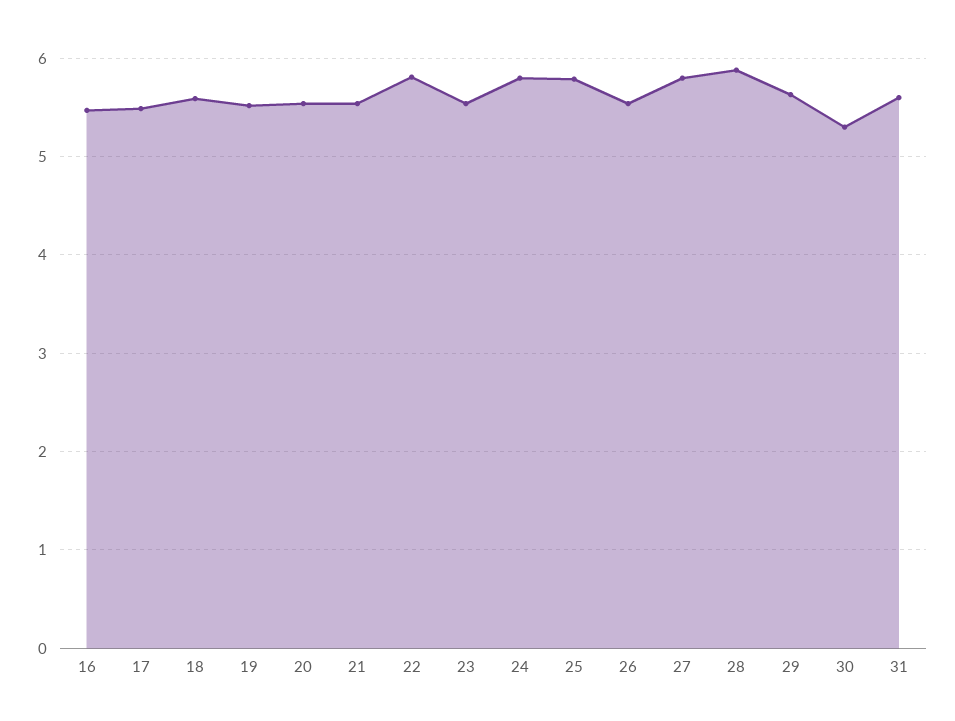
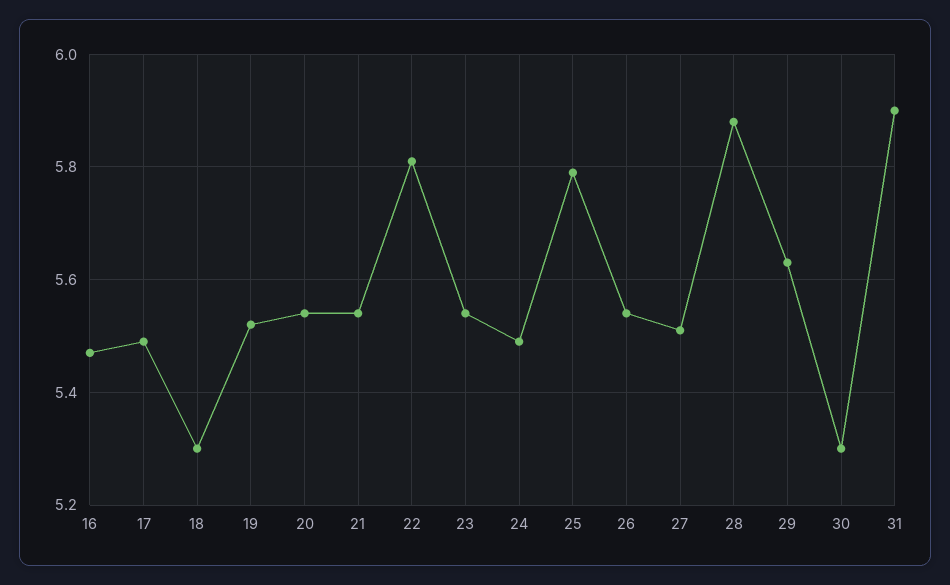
  {
    "16": 5.45,
    "17": 5.5,
-   "18": 5.6,
+   "18": 5.3,
    "19": 5.5,
    "20": 5.55,
    "21": 5.55,
    "22": 5.8,
    "23": 5.55,
-   "24": 5.8,
+   "24": 5.5,
    "25": 5.8,
    "26": 5.55,
-   "27": 5.8,
+   "27": 5.5,
    "28": 5.9,
    "29": 5.65,
    "30": 5.3,
-   "31": 5.6
+   "31": 5.9
  }

